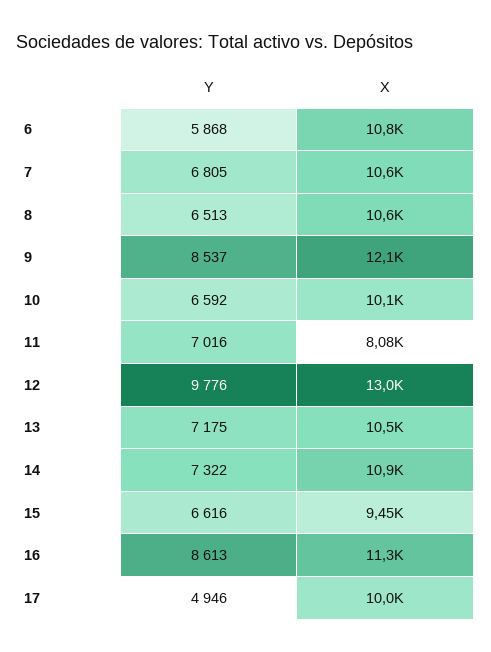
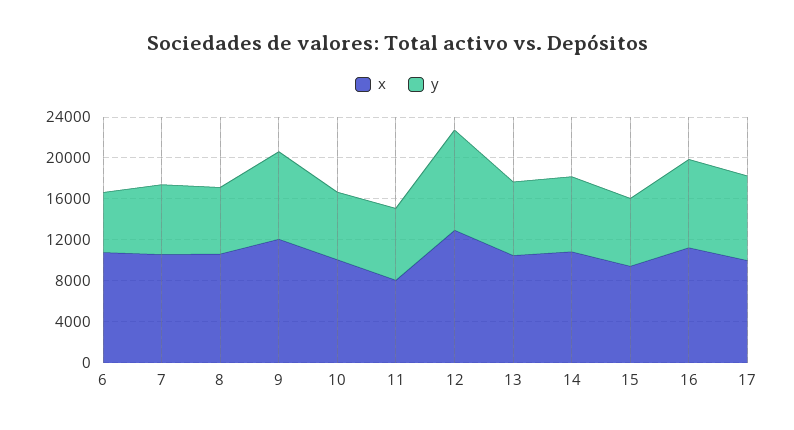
  {
    "Y": {
      "6": 5868,
      "7": 6805,
      "8": 6513,
      "9": 8537,
      "10": 6592,
      "11": 7016,
      "12": 9776,
      "13": 7175,
      "14": 7322,
      "15": 6616,
      "16": 8613,
-     "17": 4946
+     "17": 8000
    },
    "X": {
      "6": 10800,
      "7": 10600,
      "8": 10600,
      "9": 12100,
      "10": 10100,
      "11": 8080,
      "12": 13000,
      "13": 10500,
      "14": 10900,
      "15": 9450,
      "16": 11300,
      "17": 10000
    }
  }

